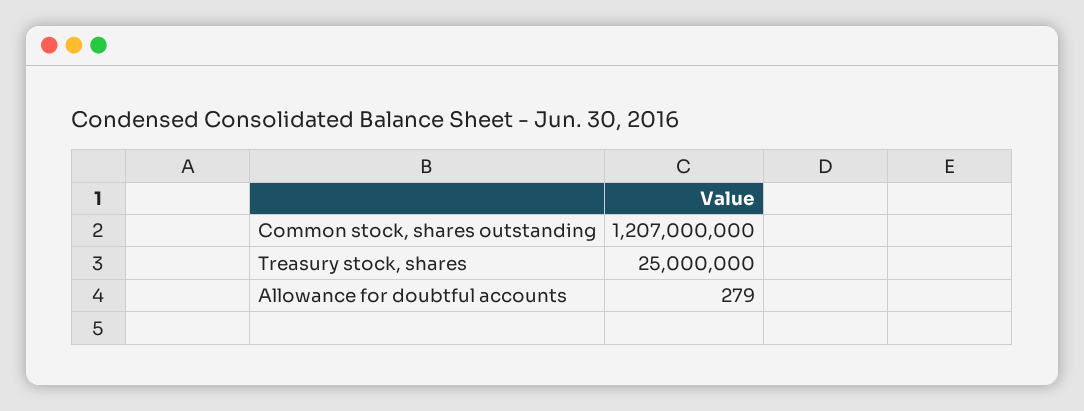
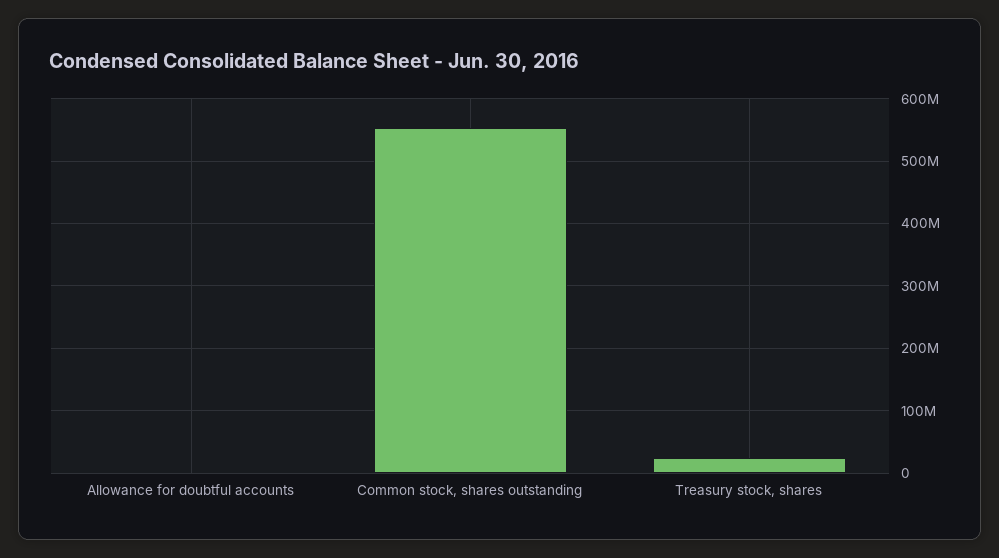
  {
-   "Common stock, shares outstanding": 1207000000,
+   "Common stock, shares outstanding": 550000000,
    "Treasury stock, shares": 25000000,
    "Allowance for doubtful accounts": 279
  }

